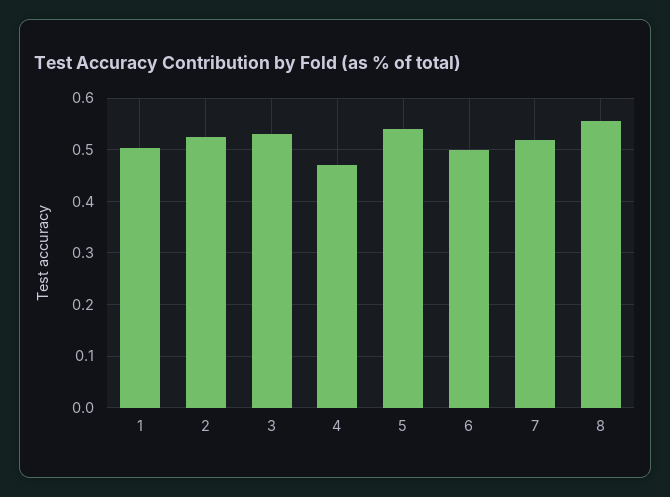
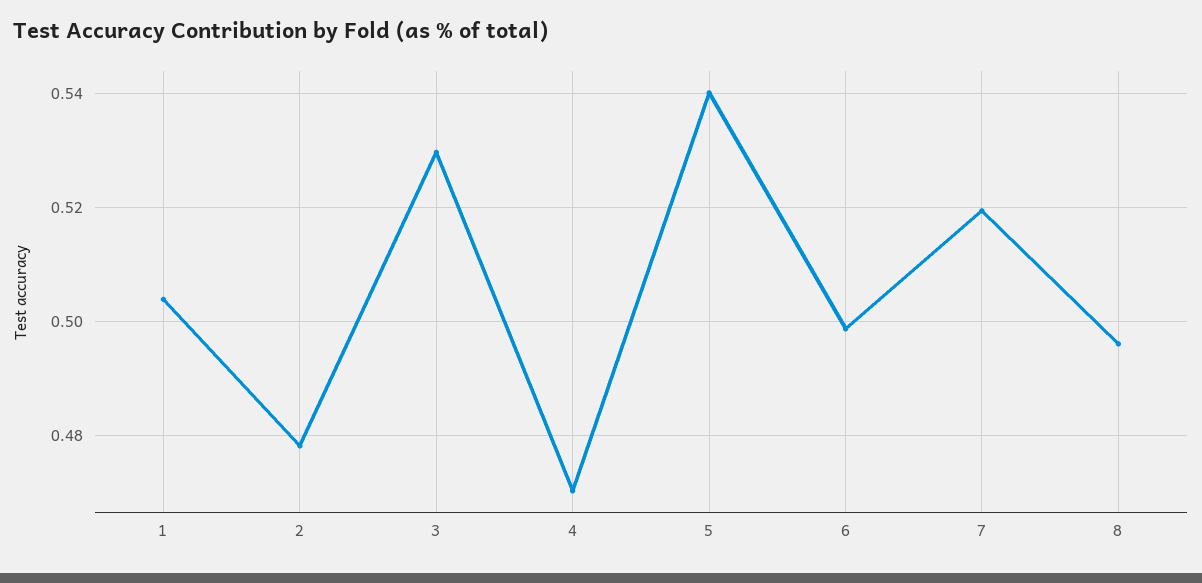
  {
    "1": 0.504,
-   "2": 0.52,
+   "2": 0.478,
    "3": 0.53,
    "4": 0.47,
    "5": 0.54,
    "6": 0.498,
    "7": 0.52,
-   "8": 0.56
+   "8": 0.496
  }

